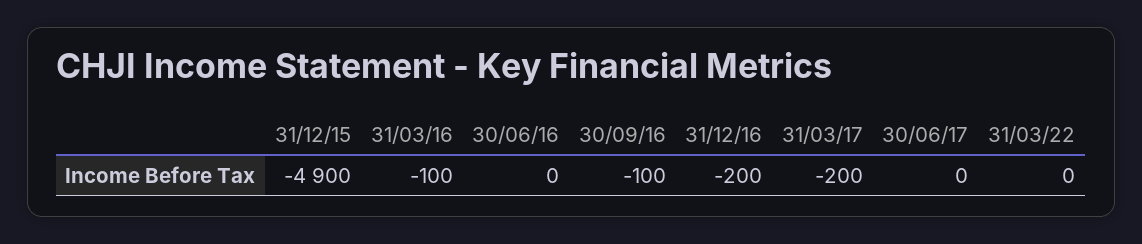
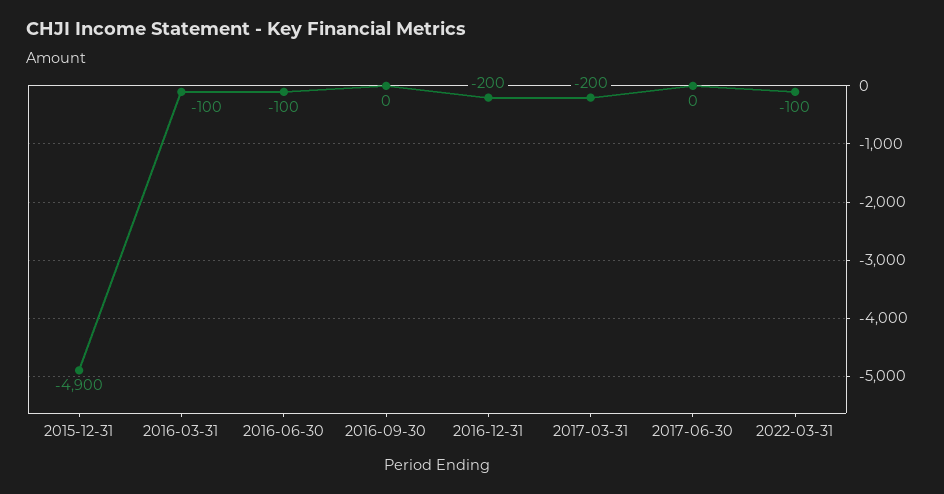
  {
    "31/12/15": -4900,
    "31/03/16": -100,
-   "30/06/16": 0,
+   "30/06/16": -100,
-   "30/09/16": -100,
+   "30/09/16": 0,
    "31/12/16": -200,
    "31/03/17": -200,
    "30/06/17": 0,
-   "31/03/22": 0
+   "31/03/22": -100
  }

